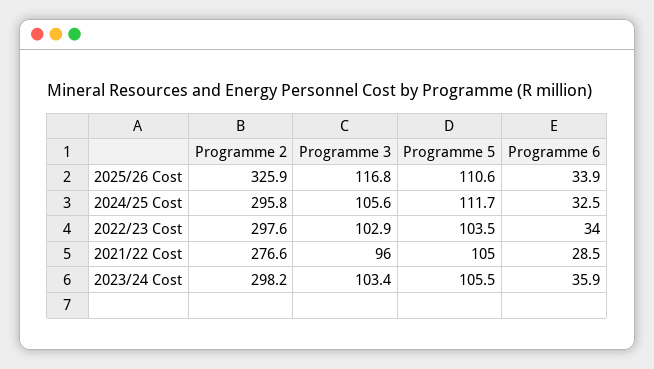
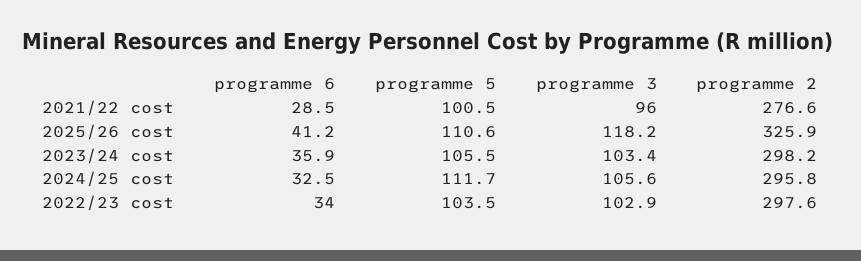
  {
    "Programme 2": {
      "2025/26 Cost": 325.9,
      "2024/25 Cost": 295.8,
      "2022/23 Cost": 297.6,
      "2021/22 Cost": 276.6,
      "2023/24 Cost": 298.2
    },
    "Programme 3": {
-     "2025/26 Cost": 116.8,
+     "2025/26 Cost": 118.2,
      "2024/25 Cost": 105.6,
      "2022/23 Cost": 102.9,
      "2021/22 Cost": 96,
      "2023/24 Cost": 103.4
    },
    "Programme 5": {
      "2025/26 Cost": 110.6,
      "2024/25 Cost": 111.7,
      "2022/23 Cost": 103.5,
-     "2021/22 Cost": 105,
+     "2021/22 Cost": 100.5,
      "2023/24 Cost": 105.5
    },
    "Programme 6": {
-     "2025/26 Cost": 33.9,
+     "2025/26 Cost": 41.2,
      "2024/25 Cost": 32.5,
      "2022/23 Cost": 34,
      "2021/22 Cost": 28.5,
      "2023/24 Cost": 35.9
    }
  }

